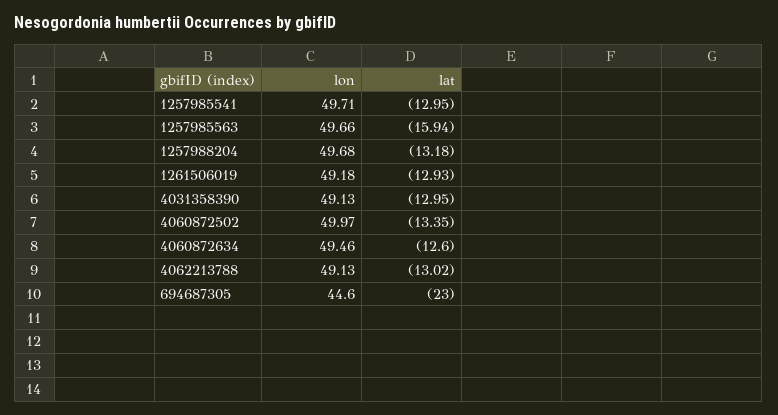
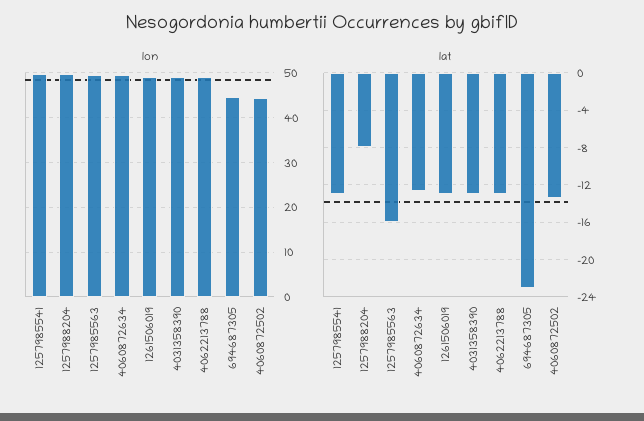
  {
    "lon": {
      "1257985541": 49.71,
      "1257985563": 49.66,
      "1257988204": 49.68,
      "1261506019": 49.18,
      "4031358390": 49.13,
-     "4060872502": 49.97,
+     "4060872502": 44,
      "4060872634": 49.46,
      "4062213788": 49.13,
      "694687305": 44.6
    },
    "lat": {
      "1257985541": -12.95,
      "1257985563": -15.94,
-     "1257988204": -13.18,
+     "1257988204": -8,
      "1261506019": -12.93,
      "4031358390": -12.95,
      "4060872502": -13.35,
      "4060872634": -12.6,
      "4062213788": -13.02,
      "694687305": -23
    }
  }

